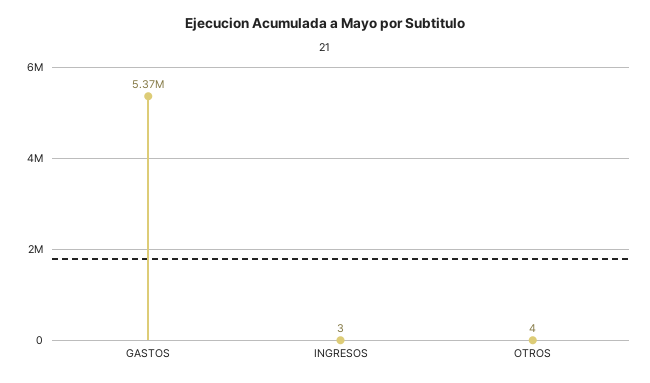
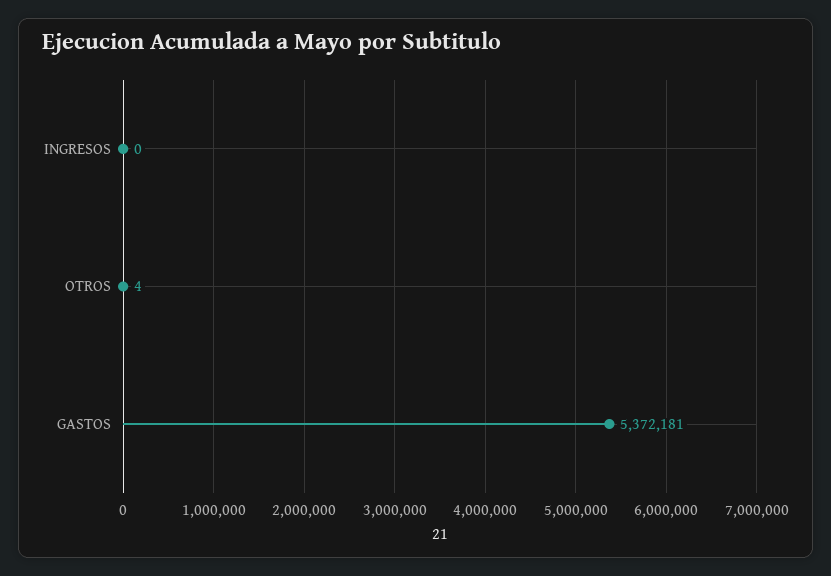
  {
    "GASTOS": 5372181,
-   "INGRESOS": 3,
+   "INGRESOS": 0,
    "OTROS": 4
  }

